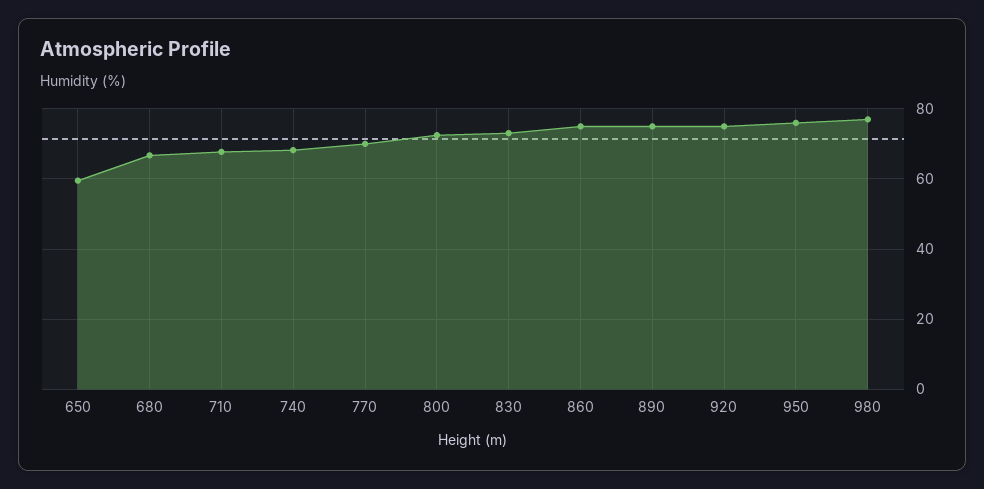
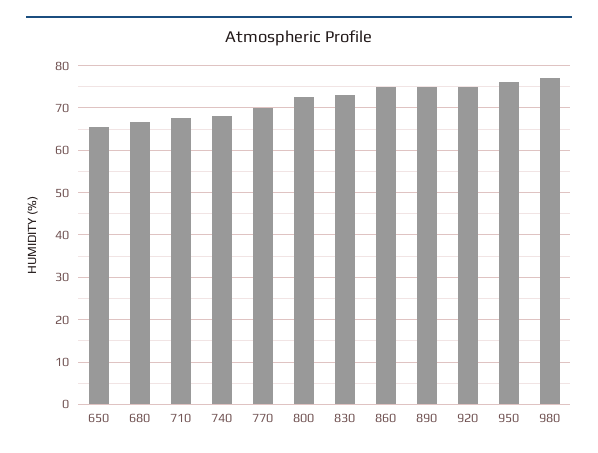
  {
-   "650": 60,
+   "650": 66,
    "680": 66,
    "710": 68,
    "740": 68,
    "770": 70,
    "800": 72,
    "830": 74,
    "860": 76,
    "890": 76,
    "920": 76,
    "950": 76,
    "980": 78
  }

